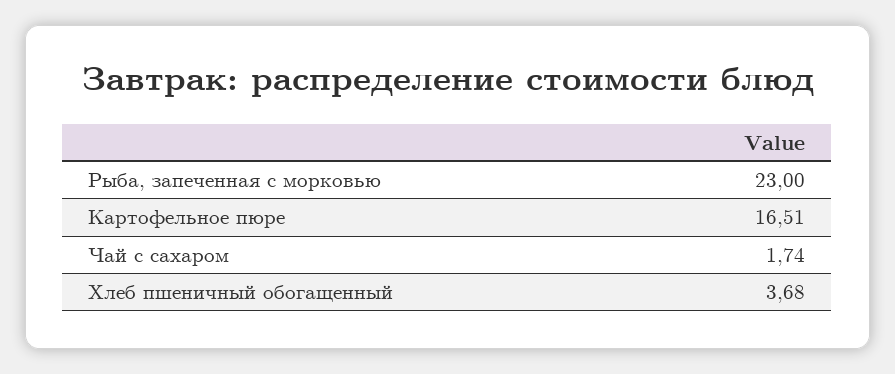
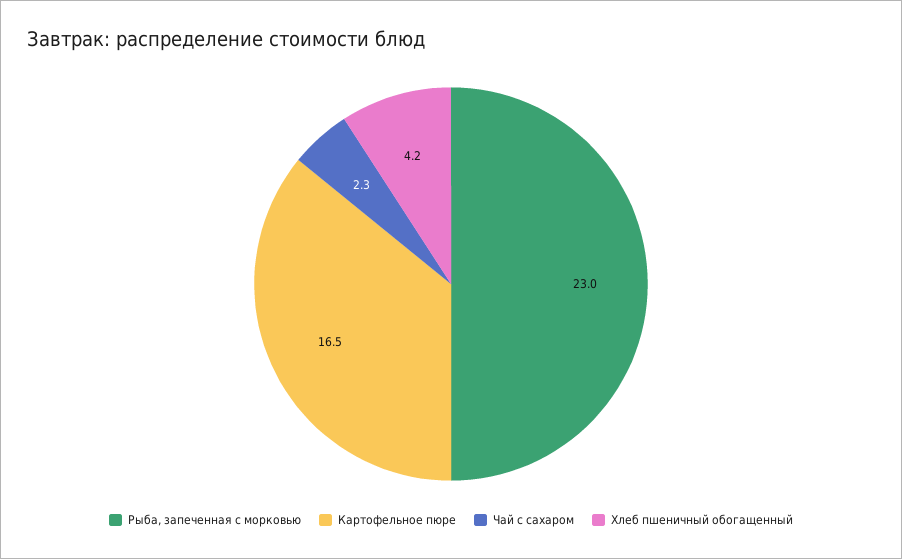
  {
    "Рыба, запеченная с морковью": 23,
    "Картофельное пюре": 16.51,
-   "Чай с сахаром": 1.74,
+   "Чай с сахаром": 2.3,
-   "Хлеб пшеничный обогащенный": 3.68
+   "Хлеб пшеничный обогащенный": 4.2
  }

